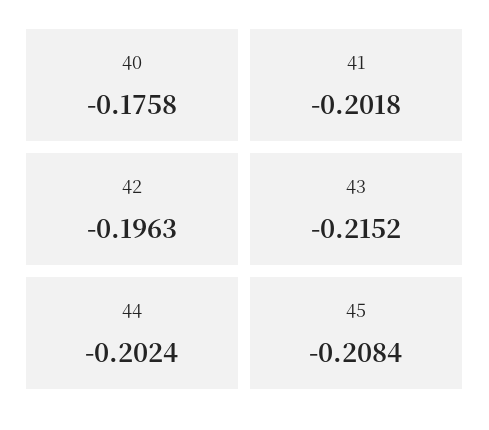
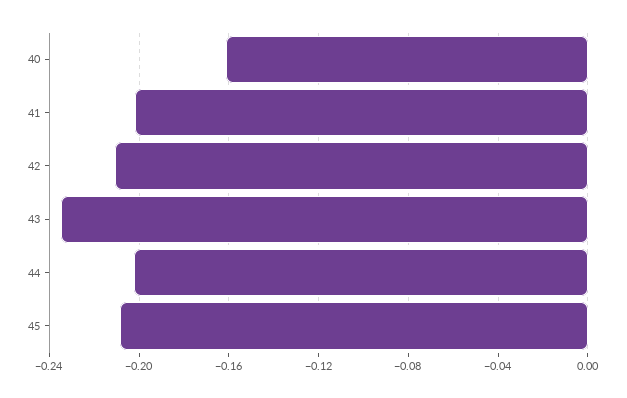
  {
-   "40": -0.1758,
+   "40": -0.16,
    "41": -0.2018,
-   "42": -0.1963,
+   "42": -0.21,
-   "43": -0.2152,
+   "43": -0.235,
    "44": -0.2024,
    "45": -0.2084
  }

